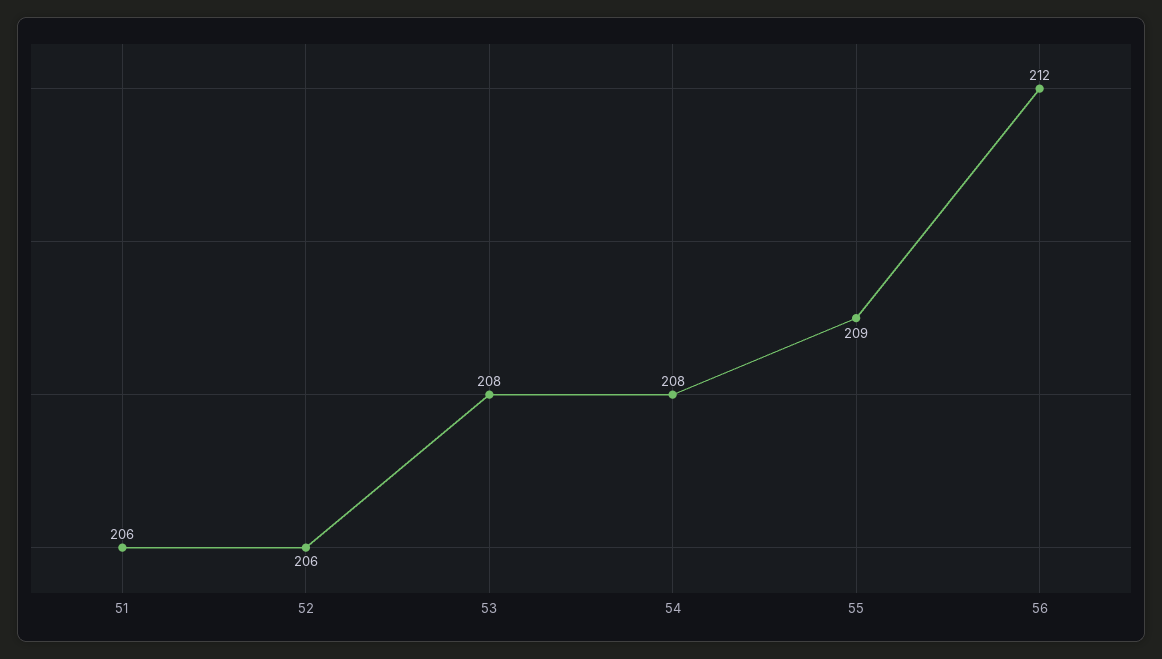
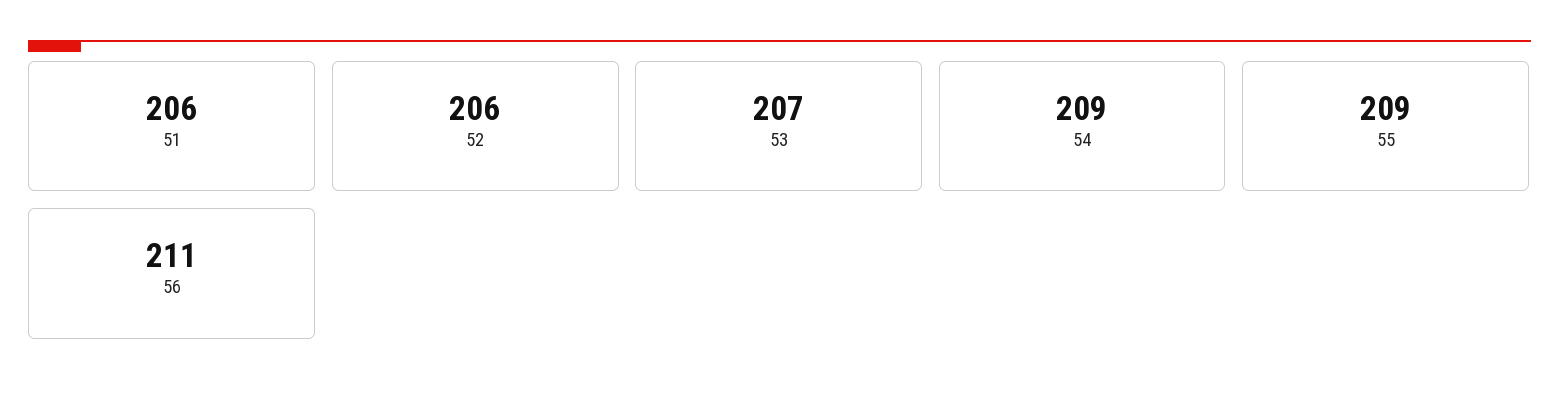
  {
    "51": 206,
    "52": 206,
-   "53": 208,
+   "53": 207,
-   "54": 208,
+   "54": 209,
    "55": 209,
-   "56": 212
+   "56": 211
  }

